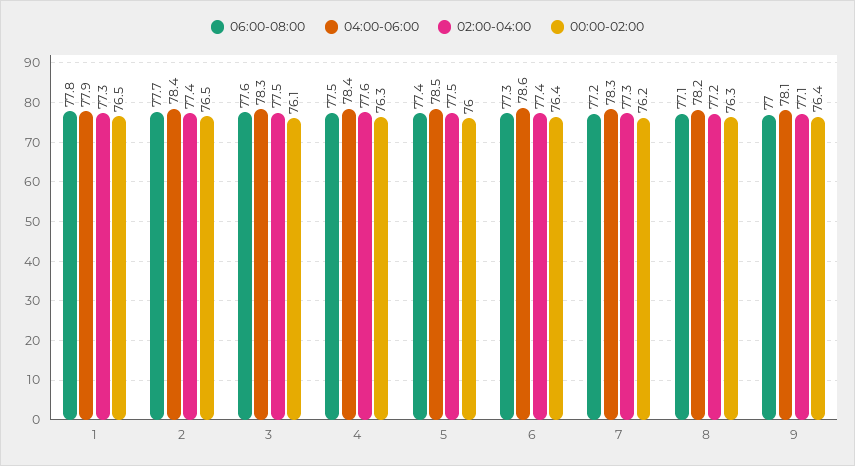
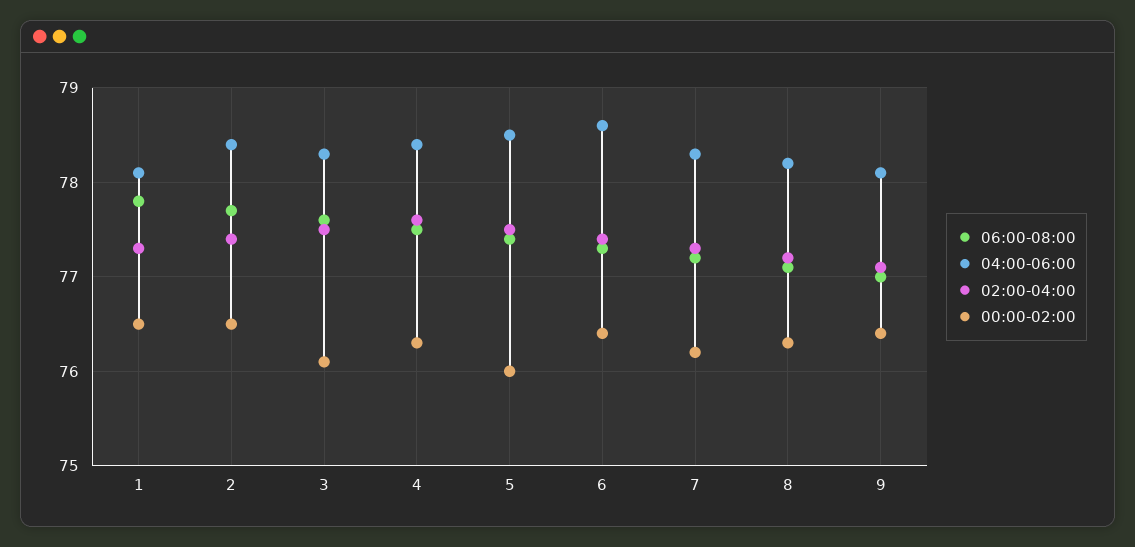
  {
    "06:00-08:00": {
      "1": 77.8,
      "2": 77.7,
      "3": 77.6,
      "4": 77.5,
      "5": 77.4,
      "6": 77.3,
      "7": 77.2,
      "8": 77.1,
      "9": 77
    },
    "04:00-06:00": {
-     "1": 77.9,
+     "1": 78.1,
      "2": 78.4,
      "3": 78.3,
      "4": 78.4,
      "5": 78.5,
      "6": 78.6,
      "7": 78.3,
      "8": 78.2,
      "9": 78.1
    },
    "02:00-04:00": {
      "1": 77.3,
      "2": 77.4,
      "3": 77.5,
      "4": 77.6,
      "5": 77.5,
      "6": 77.4,
      "7": 77.3,
      "8": 77.2,
      "9": 77.1
    },
    "00:00-02:00": {
      "1": 76.5,
      "2": 76.5,
      "3": 76.1,
      "4": 76.3,
      "5": 76,
      "6": 76.4,
      "7": 76.2,
      "8": 76.3,
      "9": 76.4
    }
  }

